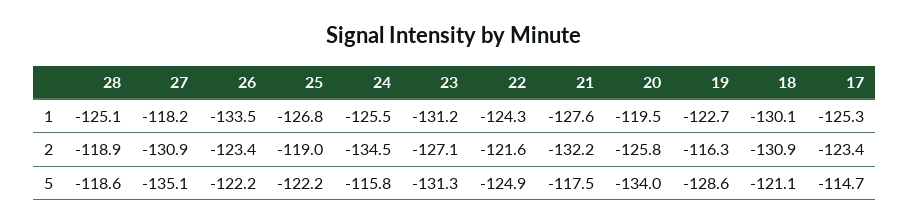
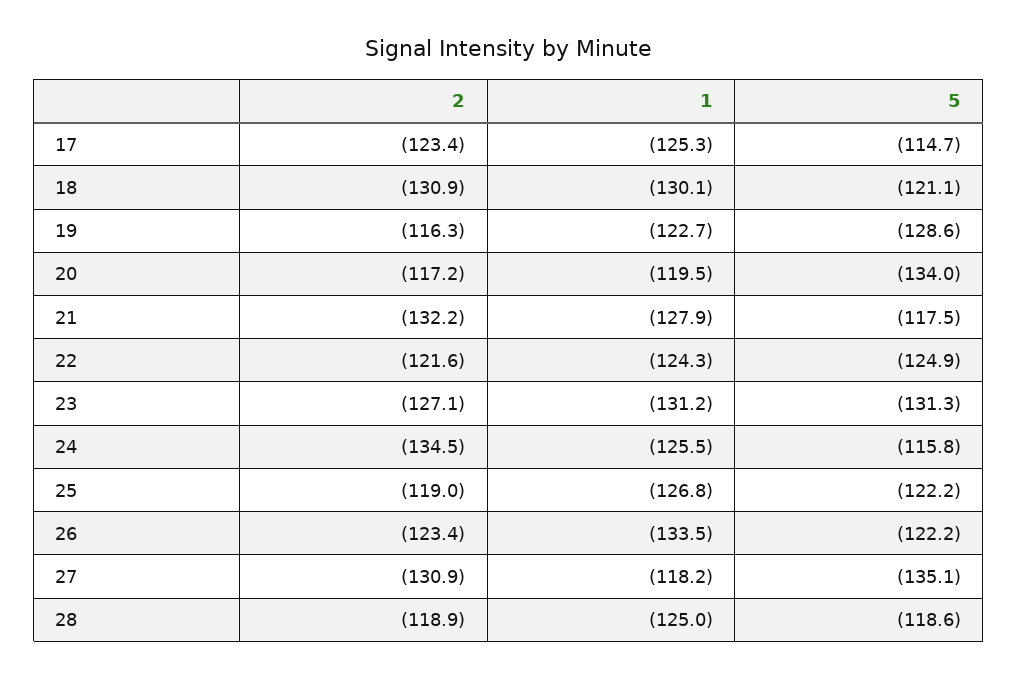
  {
    "28": {
-     "1": -125.1,
+     "1": -125,
      "2": -118.9,
      "5": -118.6
    },
    "27": {
      "1": -118.2,
      "2": -130.9,
      "5": -135.1
    },
    "26": {
      "1": -133.5,
      "2": -123.4,
      "5": -122.2
    },
    "25": {
      "1": -126.8,
      "2": -119,
      "5": -122.2
    },
    "24": {
      "1": -125.5,
      "2": -134.5,
      "5": -115.8
    },
    "23": {
      "1": -131.2,
      "2": -127.1,
      "5": -131.3
    },
    "22": {
      "1": -124.3,
      "2": -121.6,
      "5": -124.9
    },
    "21": {
-     "1": -127.6,
+     "1": -127.9,
      "2": -132.2,
      "5": -117.5
    },
    "20": {
      "1": -119.5,
-     "2": -125.8,
+     "2": -117.2,
      "5": -134
    },
    "19": {
      "1": -122.7,
      "2": -116.3,
      "5": -128.6
    },
    "18": {
      "1": -130.1,
      "2": -130.9,
      "5": -121.1
    },
    "17": {
      "1": -125.3,
      "2": -123.4,
      "5": -114.7
    }
  }

